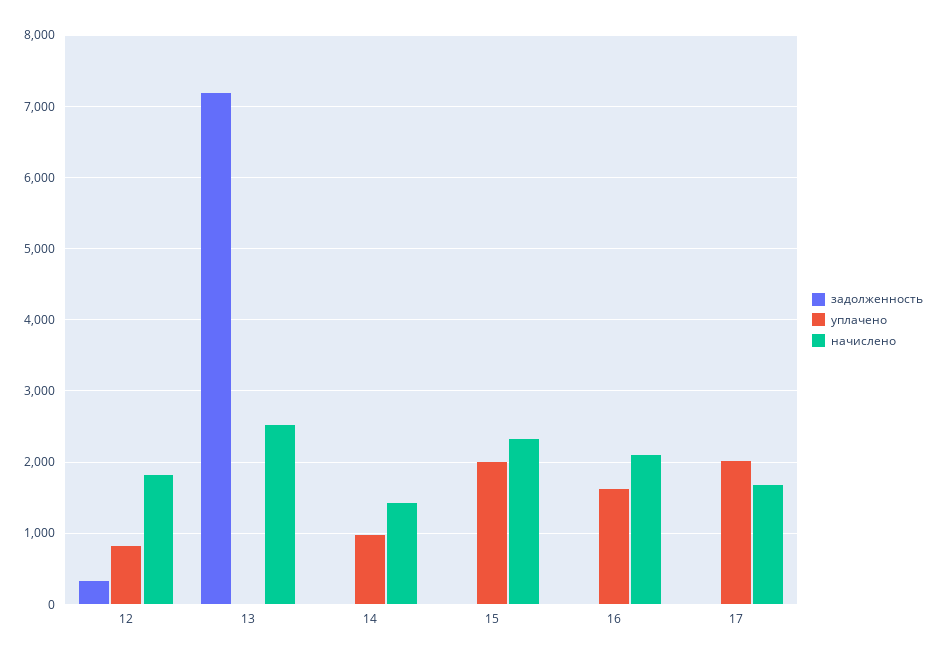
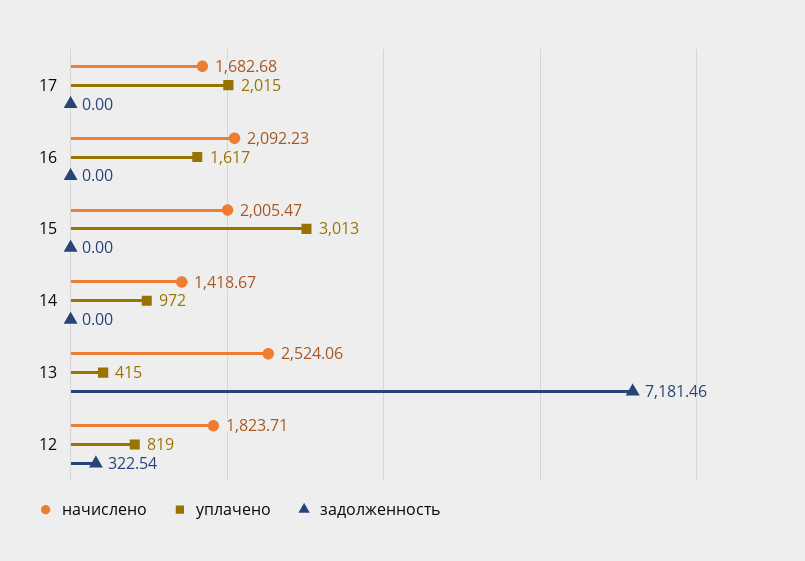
  {
    "задолженность": {
      "12": 322.54,
      "13": 7181.46,
      "14": 0,
      "15": 0,
      "16": 0,
      "17": 0
    },
    "уплачено": {
      "12": 819,
-     "13": 0,
+     "13": 415,
      "14": 972,
-     "15": 2000,
+     "15": 3013,
      "16": 1617,
      "17": 2015
    },
    "начислено": {
      "12": 1823.71,
      "13": 2524.06,
      "14": 1418.67,
-     "15": 2300,
+     "15": 2005.47,
      "16": 2092.23,
      "17": 1682.68
    }
  }

